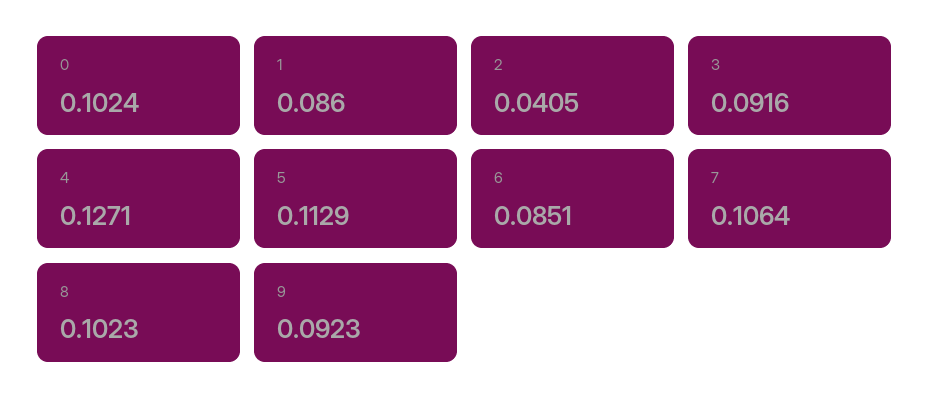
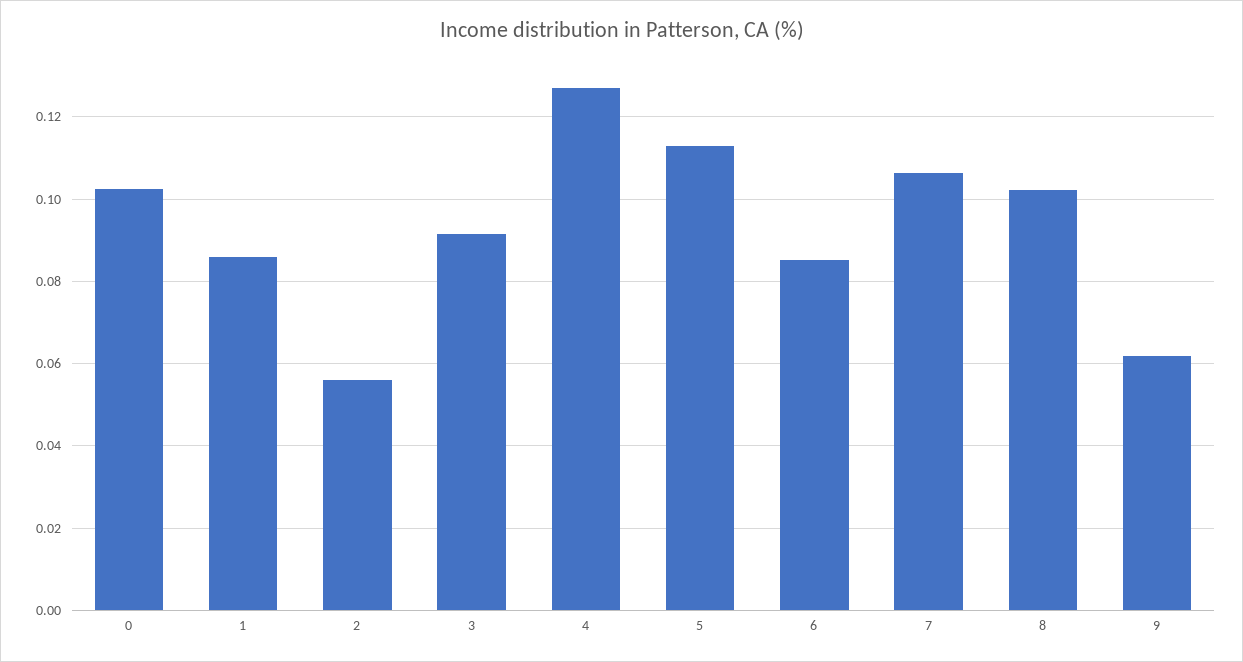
  {
    "0": 0.1024,
    "1": 0.086,
-   "2": 0.0405,
+   "2": 0.056,
    "3": 0.0916,
    "4": 0.1271,
    "5": 0.1129,
    "6": 0.0851,
    "7": 0.1064,
    "8": 0.1023,
-   "9": 0.0923
+   "9": 0.062
  }

